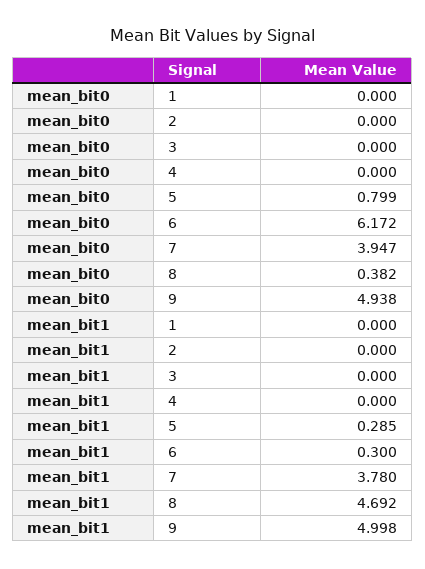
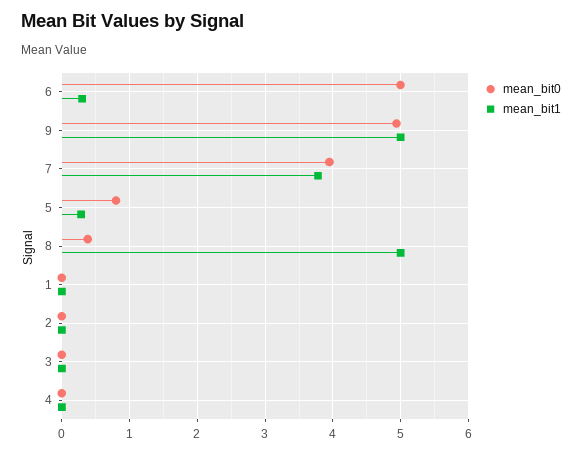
  {
    "mean_bit0": {
      "1": 0,
      "2": 0,
      "3": 0,
      "4": 0,
      "5": 0.799,
-     "6": 6.172,
+     "6": 5,
      "7": 3.947,
      "8": 0.382,
      "9": 4.938
    },
    "mean_bit1": {
      "1": 0,
      "2": 0,
      "3": 0,
      "4": 0,
      "5": 0.285,
      "6": 0.3,
      "7": 3.78,
-     "8": 4.692,
+     "8": 5,
      "9": 4.998
    }
  }

